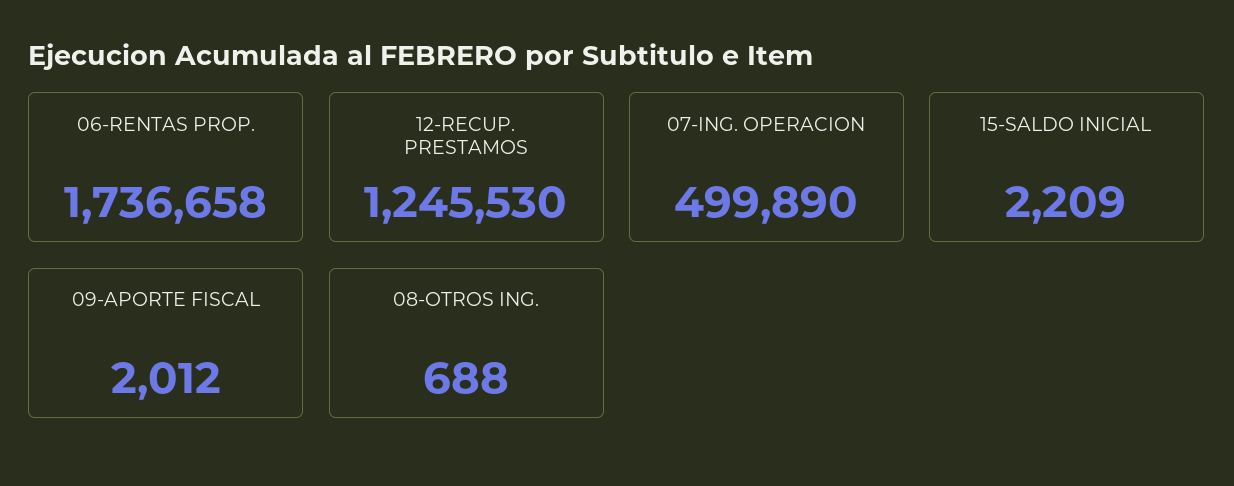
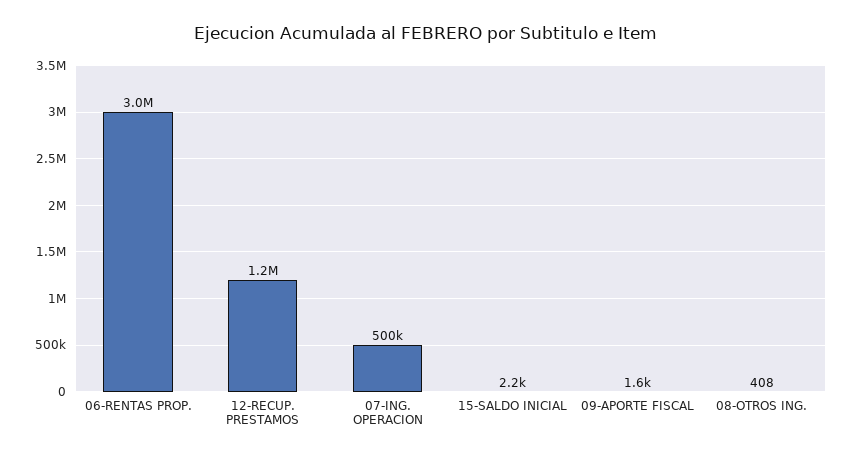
  {
-   "06-RENTAS PROP.": 1736658,
+   "06-RENTAS PROP.": 3000000,
    "12-RECUP. PRESTAMOS": 1245530,
    "07-ING. OPERACION": 499890,
    "15-SALDO INICIAL": 2209,
-   "09-APORTE FISCAL": 2012,
+   "09-APORTE FISCAL": 1600,
-   "08-OTROS ING.": 688
+   "08-OTROS ING.": 408
  }

